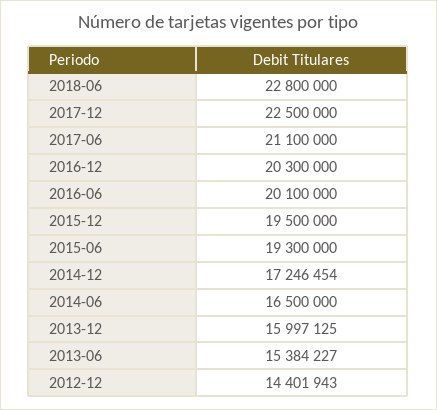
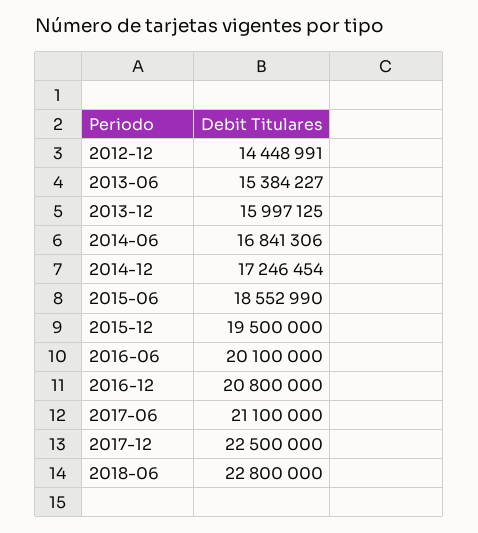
  {
    "2018-06": 22800000,
    "2017-12": 22500000,
    "2017-06": 21100000,
-   "2016-12": 20300000,
+   "2016-12": 20800000,
    "2016-06": 20100000,
    "2015-12": 19500000,
-   "2015-06": 19300000,
+   "2015-06": 18552990,
    "2014-12": 17246454,
-   "2014-06": 16500000,
+   "2014-06": 16841306,
    "2013-12": 15997125,
    "2013-06": 15384227,
-   "2012-12": 14401943
+   "2012-12": 14448991
  }

